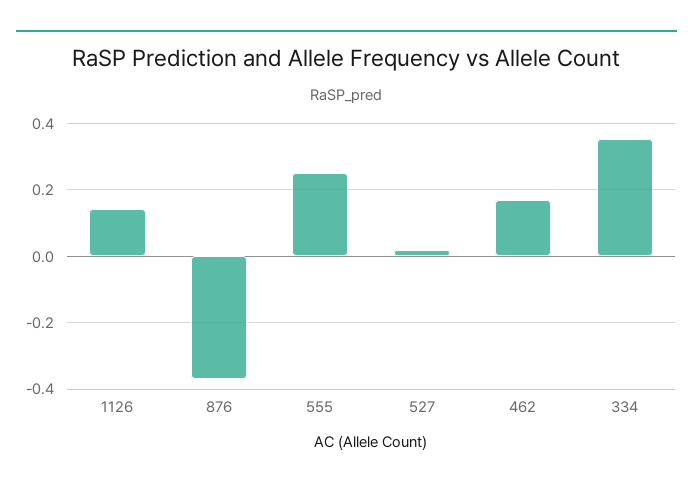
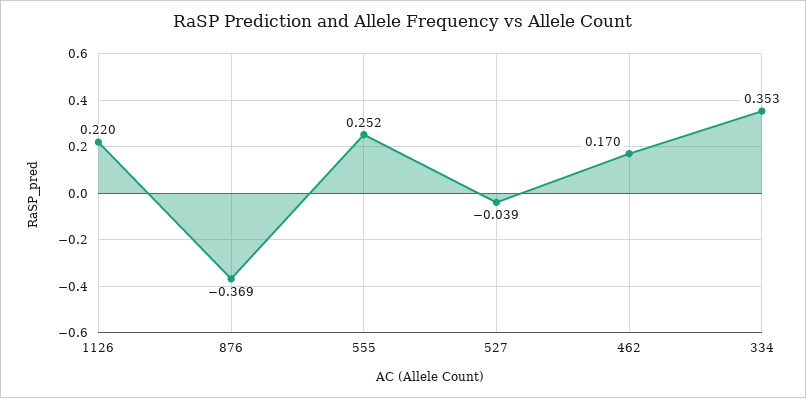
  {
-   "1126": 0.14,
+   "1126": 0.22,
    "876": -0.369,
    "555": 0.252,
-   "527": 0.02,
+   "527": -0.039,
    "462": 0.17,
    "334": 0.353
  }

